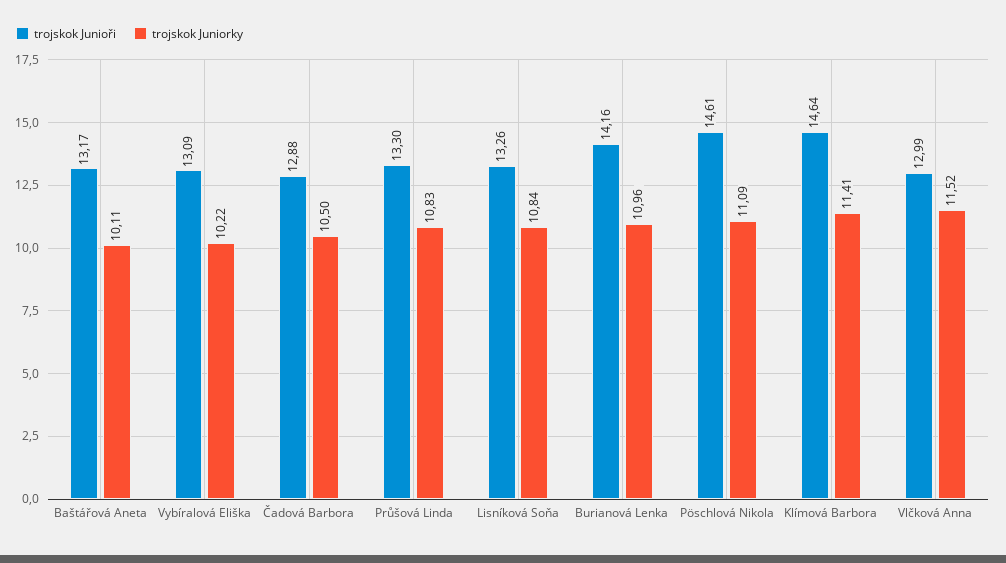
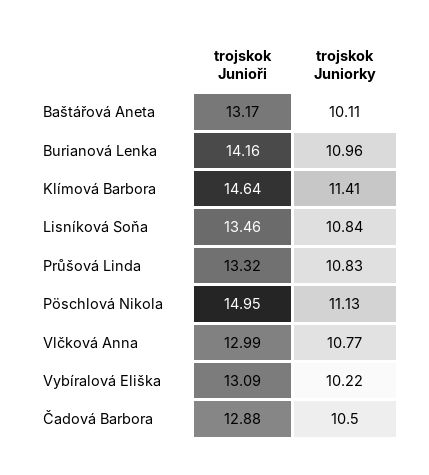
  {
    "trojskok Junioři": {
      "Baštářová Aneta": 13.17,
      "Vybíralová Eliška": 13.09,
      "Čadová Barbora": 12.88,
-     "Průšová Linda": 13.3,
+     "Průšová Linda": 13.32,
-     "Lisníková Soňa": 13.26,
+     "Lisníková Soňa": 13.46,
      "Burianová Lenka": 14.16,
-     "Pöschlová Nikola": 14.61,
+     "Pöschlová Nikola": 14.95,
      "Klímová Barbora": 14.64,
      "Vlčková Anna": 12.99
    },
    "trojskok Juniorky": {
      "Baštářová Aneta": 10.11,
      "Vybíralová Eliška": 10.22,
      "Čadová Barbora": 10.5,
      "Průšová Linda": 10.83,
      "Lisníková Soňa": 10.84,
      "Burianová Lenka": 10.96,
-     "Pöschlová Nikola": 11.09,
+     "Pöschlová Nikola": 11.13,
      "Klímová Barbora": 11.41,
-     "Vlčková Anna": 11.52
+     "Vlčková Anna": 10.77
    }
  }

